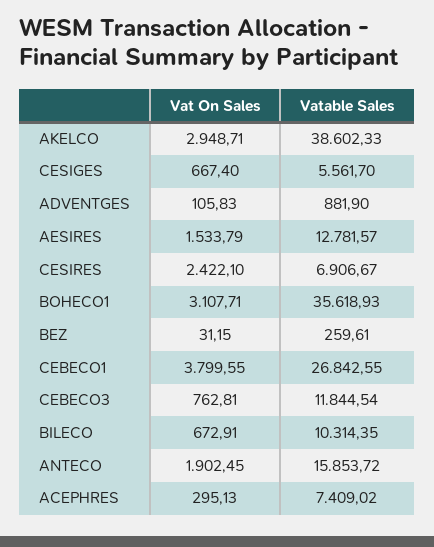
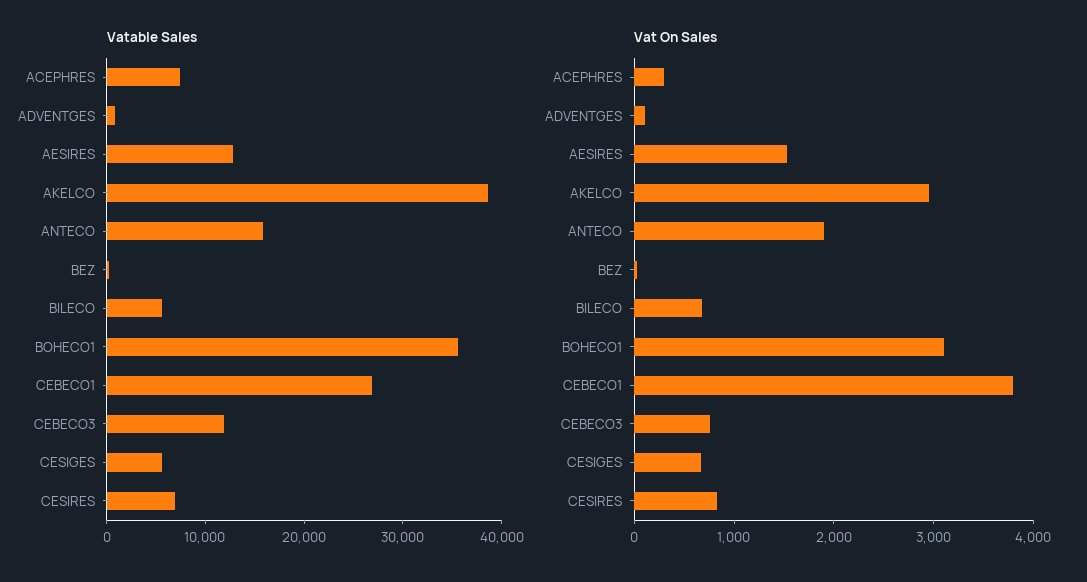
  {
    "Vat On Sales": {
      "AKELCO": 2948.71,
      "CESIGES": 667.4,
      "ADVENTGES": 105.83,
      "AESIRES": 1533.79,
-     "CESIRES": 2422.1,
+     "CESIRES": 800,
      "BOHECO1": 3107.71,
      "BEZ": 31.15,
      "CEBECO1": 3799.55,
      "CEBECO3": 762.81,
      "BILECO": 672.91,
      "ANTECO": 1902.45,
      "ACEPHRES": 295.13
    },
    "Vatable Sales": {
      "AKELCO": 38602.33,
      "CESIGES": 5561.7,
      "ADVENTGES": 881.9,
      "AESIRES": 12781.57,
      "CESIRES": 6906.67,
      "BOHECO1": 35618.93,
      "BEZ": 259.61,
      "CEBECO1": 26842.55,
      "CEBECO3": 11844.54,
-     "BILECO": 10314.35,
+     "BILECO": 6000,
      "ANTECO": 15853.72,
      "ACEPHRES": 7409.02
    }
  }

